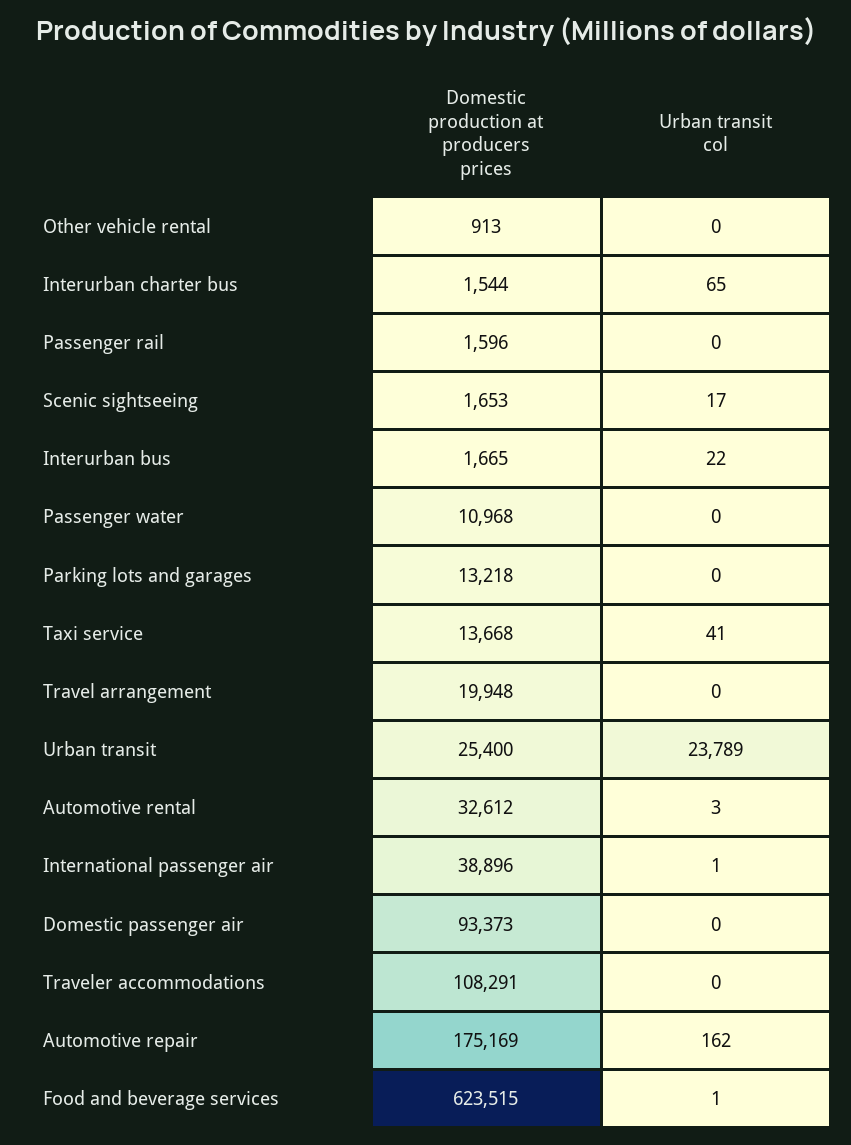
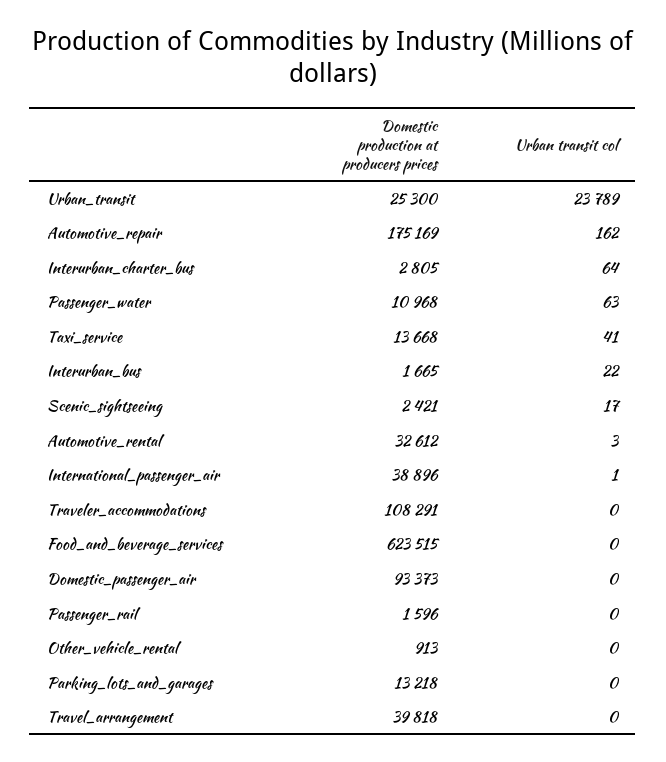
  {
    "Domestic production at producers prices": {
      "Other vehicle rental": 913,
-     "Interurban charter bus": 1544,
+     "Interurban charter bus": 2805,
      "Passenger rail": 1596,
-     "Scenic sightseeing": 1653,
+     "Scenic sightseeing": 2421,
      "Interurban bus": 1665,
      "Passenger water": 10968,
      "Parking lots and garages": 13218,
      "Taxi service": 13668,
-     "Travel arrangement": 19948,
+     "Travel arrangement": 39818,
-     "Urban transit": 25400,
+     "Urban transit": 25300,
      "Automotive rental": 32612,
      "International passenger air": 38896,
      "Domestic passenger air": 93373,
      "Traveler accommodations": 108291,
      "Automotive repair": 175169,
      "Food and beverage services": 623515
    },
    "Urban transit col": {
      "Other vehicle rental": 0,
-     "Interurban charter bus": 65,
+     "Interurban charter bus": 64,
      "Passenger rail": 0,
      "Scenic sightseeing": 17,
      "Interurban bus": 22,
-     "Passenger water": 0,
+     "Passenger water": 63,
      "Parking lots and garages": 0,
      "Taxi service": 41,
      "Travel arrangement": 0,
      "Urban transit": 23789,
      "Automotive rental": 3,
      "International passenger air": 1,
      "Domestic passenger air": 0,
      "Traveler accommodations": 0,
      "Automotive repair": 162,
-     "Food and beverage services": 1
+     "Food and beverage services": 0
    }
  }

